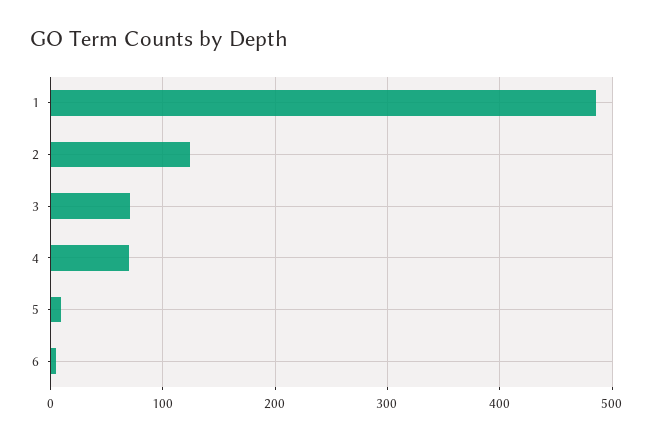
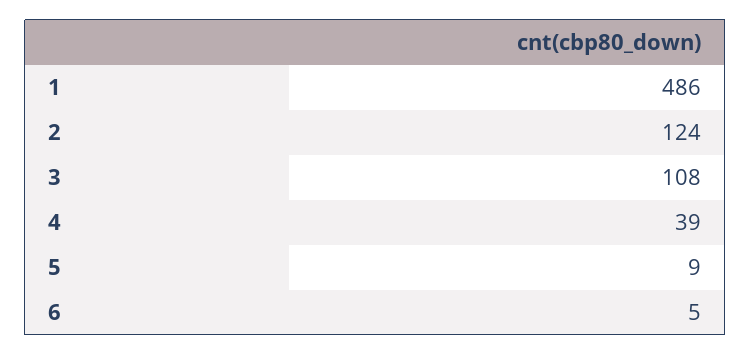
  {
    "1": 486,
    "2": 124,
-   "3": 70,
+   "3": 108,
-   "4": 70,
+   "4": 39,
    "5": 9,
    "6": 5
  }

